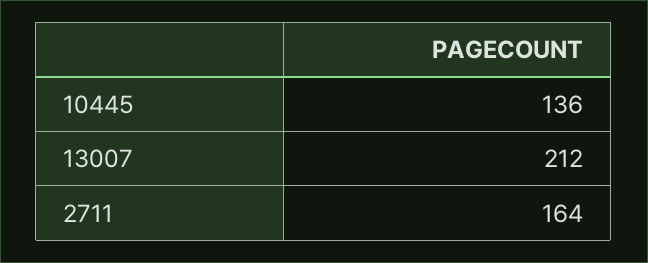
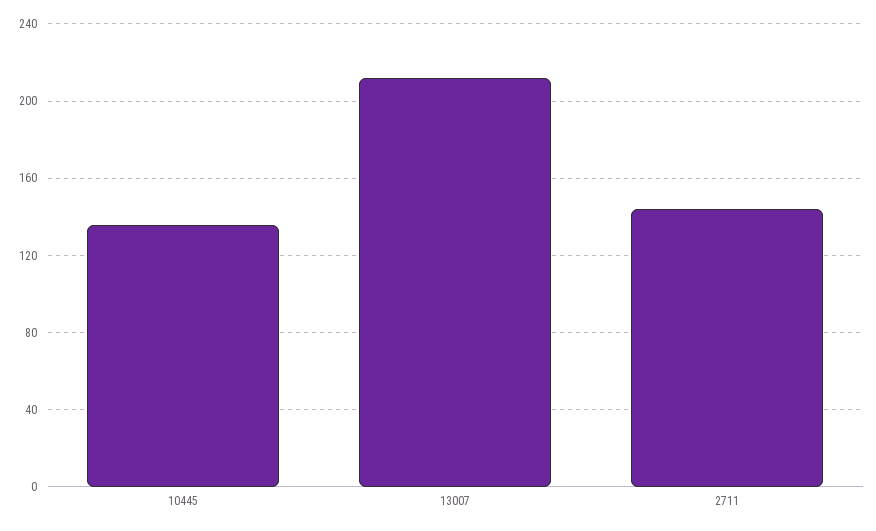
  {
    "10445": 136,
    "13007": 212,
-   "2711": 164
+   "2711": 145
  }

